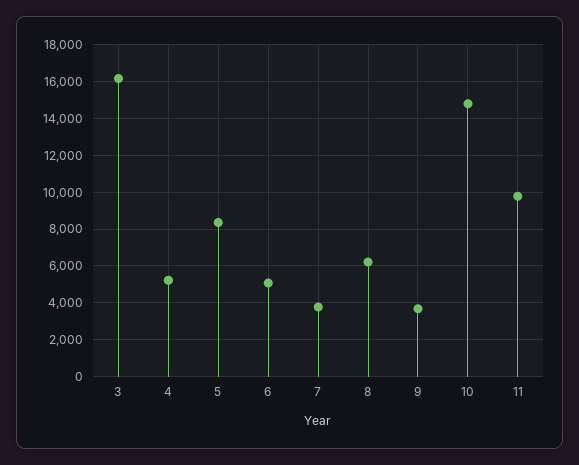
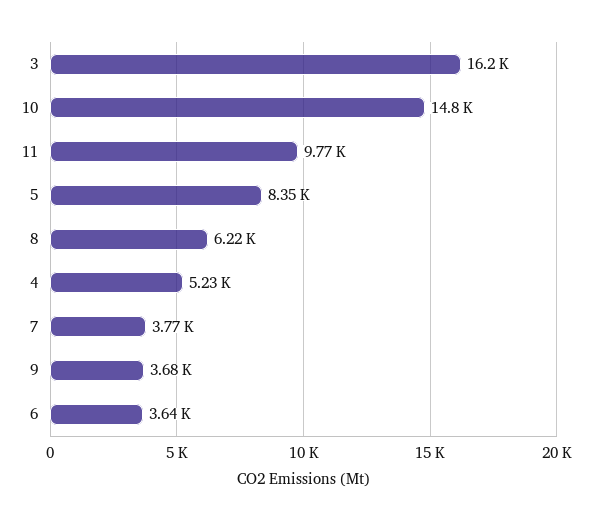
  {
    "3": 16200,
    "4": 5230,
    "5": 8350,
-   "6": 5000,
+   "6": 3640,
    "7": 3770,
    "8": 6220,
    "9": 3680,
    "10": 14800,
    "11": 9770
  }

